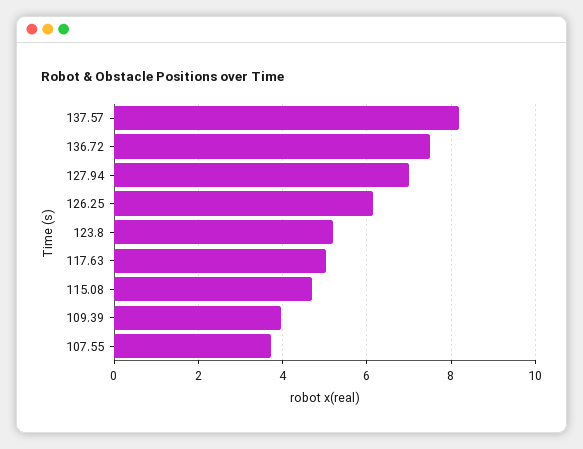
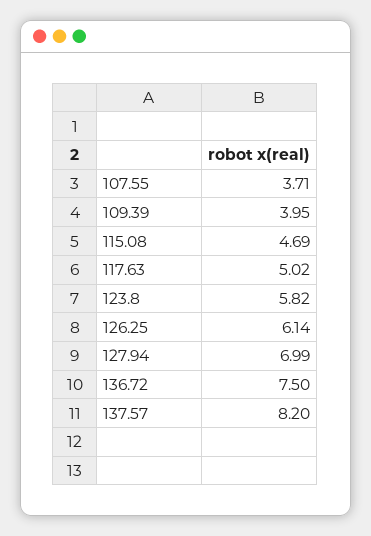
  {
    "137.57": 8.2,
    "136.72": 7.5,
    "127.94": 6.99,
    "126.25": 6.14,
-   "123.8": 5.2,
+   "123.8": 5.82,
    "117.63": 5.02,
    "115.08": 4.69,
    "109.39": 3.95,
    "107.55": 3.71
  }

